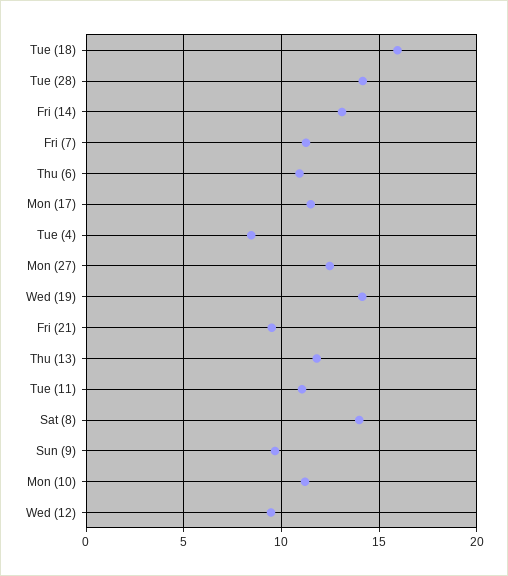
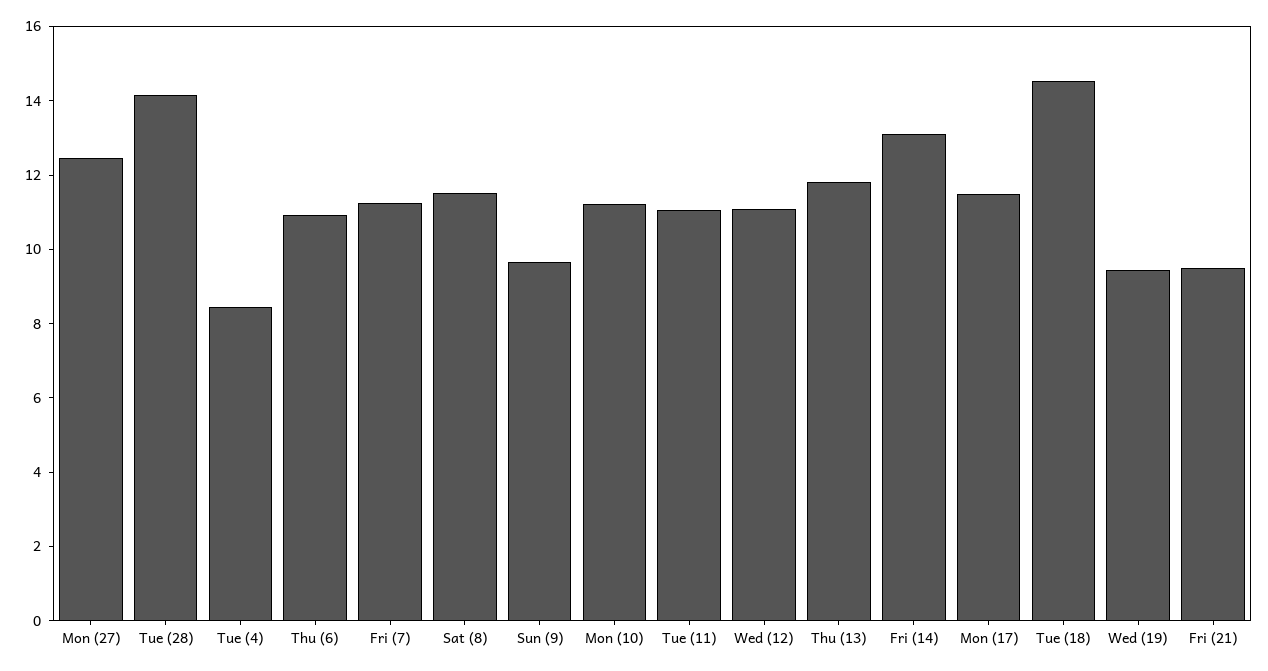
  {
-   "Tue (18)": 16,
+   "Tue (18)": 14.5,
    "Tue (28)": 14,
    "Fri (14)": 13,
    "Fri (7)": 11.5,
    "Thu (6)": 11,
    "Mon (17)": 11.5,
    "Tue (4)": 8.5,
    "Mon (27)": 12.5,
-   "Wed (19)": 14,
+   "Wed (19)": 9.5,
    "Fri (21)": 9.5,
    "Thu (13)": 12,
    "Tue (11)": 11,
-   "Sat (8)": 14,
+   "Sat (8)": 11.5,
    "Sun (9)": 9.5,
    "Mon (10)": 11,
-   "Wed (12)": 9.5
+   "Wed (12)": 11
  }

